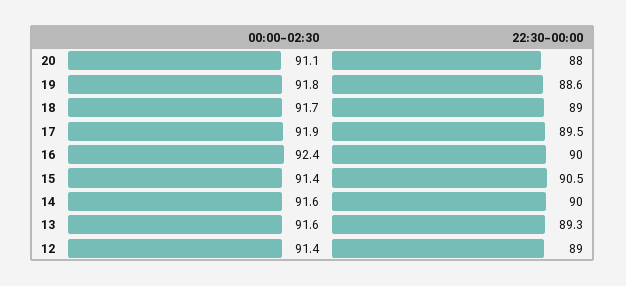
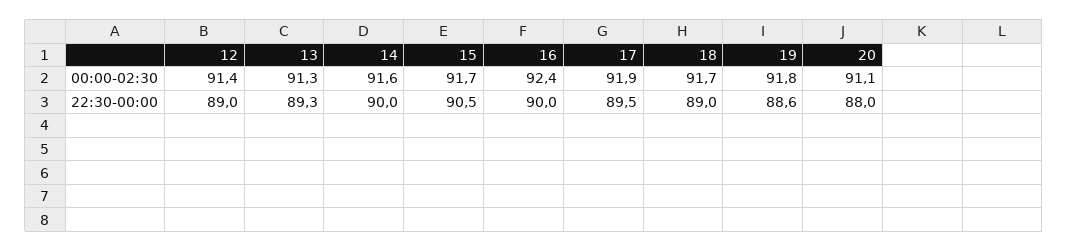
  {
    "00:00-02:30": {
      "20": 91.1,
      "19": 91.8,
      "18": 91.7,
      "17": 91.9,
      "16": 92.4,
-     "15": 91.4,
+     "15": 91.7,
      "14": 91.6,
-     "13": 91.6,
+     "13": 91.3,
      "12": 91.4
    },
    "22:30-00:00": {
      "20": 88,
      "19": 88.6,
      "18": 89,
      "17": 89.5,
      "16": 90,
      "15": 90.5,
      "14": 90,
      "13": 89.3,
      "12": 89
    }
  }

